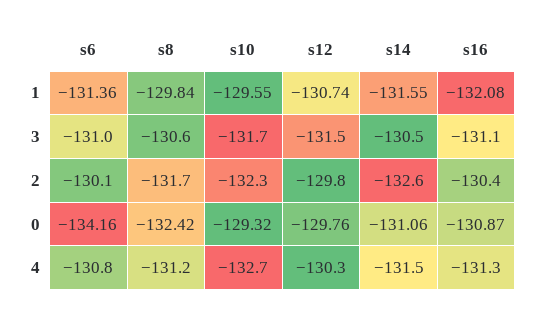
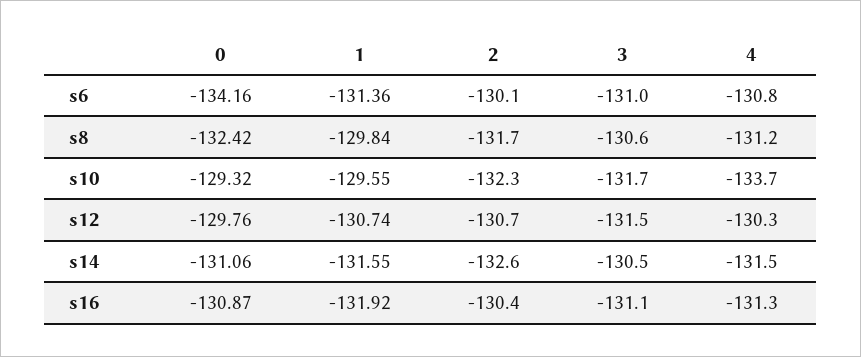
  {
    "s6": {
      "1": -131.36,
      "3": -131,
      "2": -130.1,
      "0": -134.16,
      "4": -130.8
    },
    "s8": {
      "1": -129.84,
      "3": -130.6,
      "2": -131.7,
      "0": -132.42,
      "4": -131.2
    },
    "s10": {
      "1": -129.55,
      "3": -131.7,
      "2": -132.3,
      "0": -129.32,
-     "4": -132.7
+     "4": -133.7
    },
    "s12": {
      "1": -130.74,
      "3": -131.5,
-     "2": -129.8,
+     "2": -130.7,
      "0": -129.76,
      "4": -130.3
    },
    "s14": {
      "1": -131.55,
      "3": -130.5,
      "2": -132.6,
      "0": -131.06,
      "4": -131.5
    },
    "s16": {
-     "1": -132.08,
+     "1": -131.92,
      "3": -131.1,
      "2": -130.4,
      "0": -130.87,
      "4": -131.3
    }
  }

